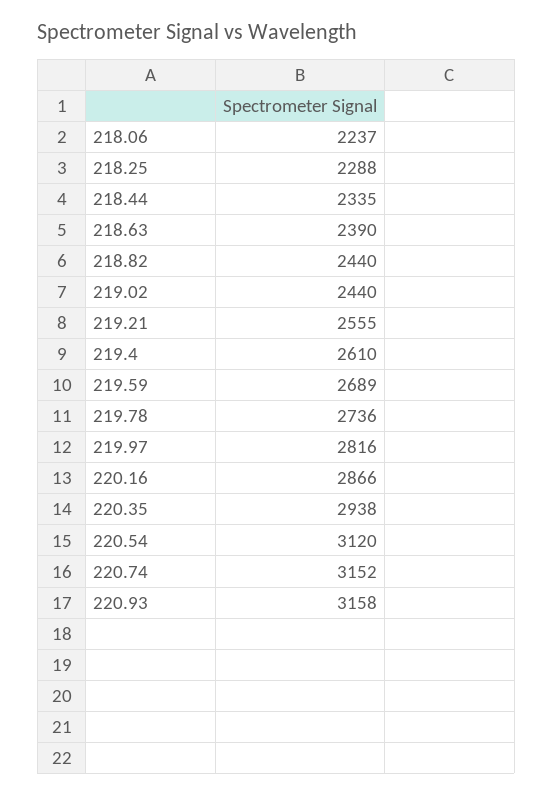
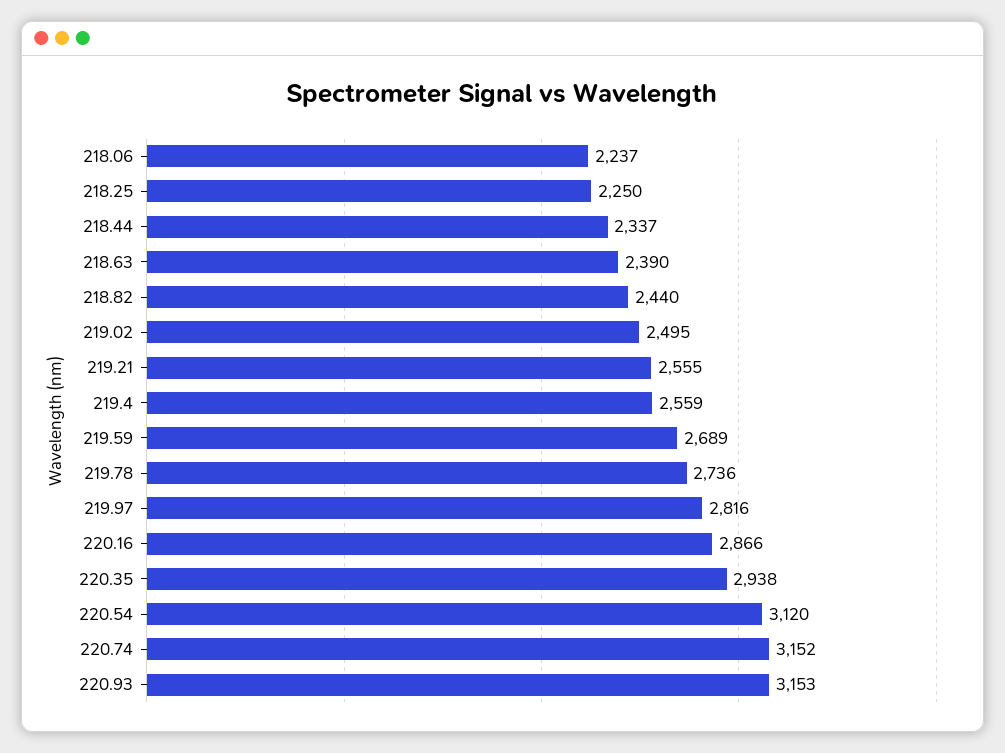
  {
    "218.06": 2237,
-   "218.25": 2288,
+   "218.25": 2250,
-   "218.44": 2335,
+   "218.44": 2337,
    "218.63": 2390,
    "218.82": 2440,
-   "219.02": 2440,
+   "219.02": 2495,
    "219.21": 2555,
-   "219.4": 2610,
+   "219.4": 2559,
    "219.59": 2689,
    "219.78": 2736,
    "219.97": 2816,
    "220.16": 2866,
    "220.35": 2938,
    "220.54": 3120,
    "220.74": 3152,
-   "220.93": 3158
+   "220.93": 3153
  }

